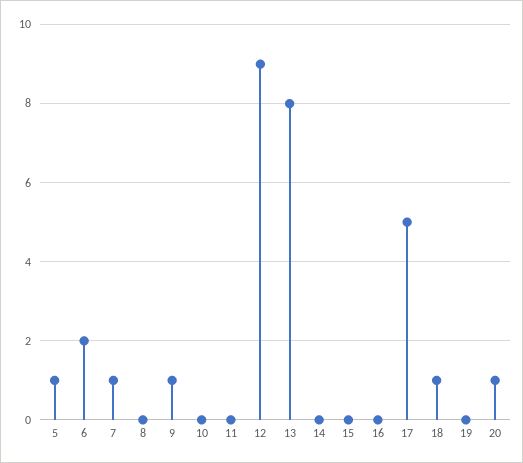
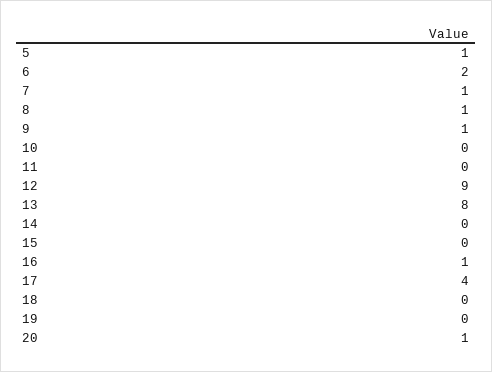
  {
    "5": 1,
    "6": 2,
    "7": 1,
-   "8": 0,
+   "8": 1,
    "9": 1,
    "10": 0,
    "11": 0,
    "12": 9,
    "13": 8,
    "14": 0,
    "15": 0,
-   "16": 0,
+   "16": 1,
-   "17": 5,
+   "17": 4,
-   "18": 1,
+   "18": 0,
    "19": 0,
    "20": 1
  }

